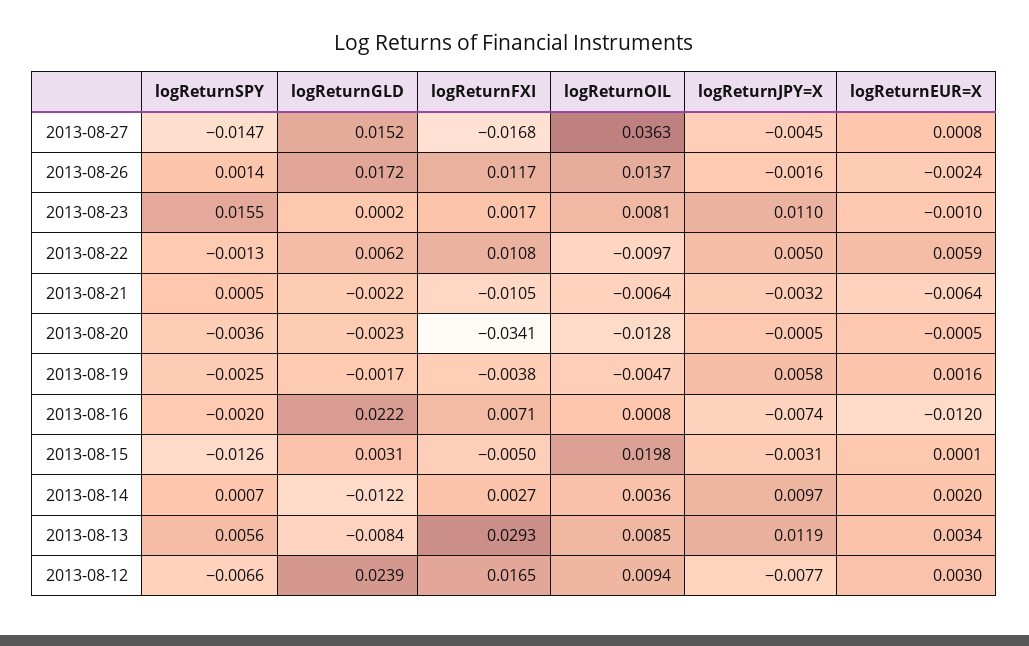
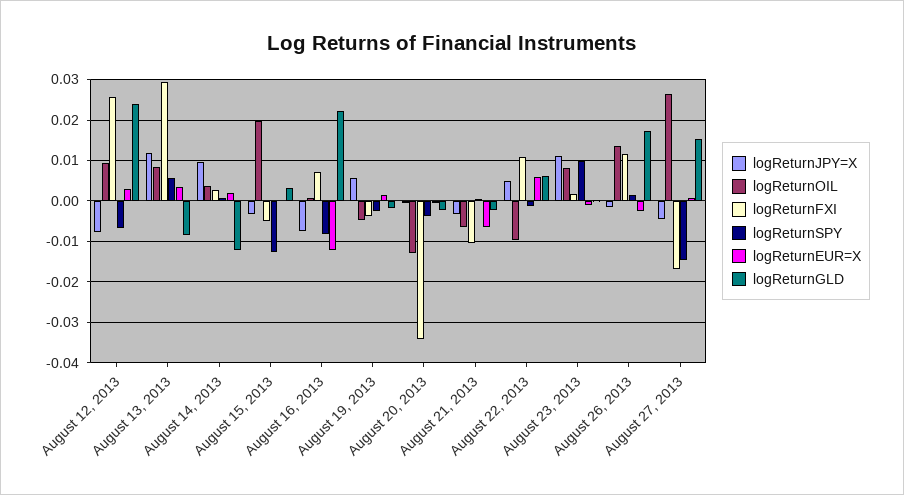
  {
    "logReturnSPY": {
      "2013-08-27": -0.0147,
      "2013-08-26": 0.0014,
-     "2013-08-23": 0.0155,
+     "2013-08-23": 0.01,
      "2013-08-22": -0.0013,
      "2013-08-21": 0.0005,
      "2013-08-20": -0.0036,
      "2013-08-19": -0.0025,
-     "2013-08-16": -0.002,
+     "2013-08-16": -0.008,
      "2013-08-15": -0.0126,
      "2013-08-14": 0.0007,
      "2013-08-13": 0.0056,
      "2013-08-12": -0.0066
    },
    "logReturnGLD": {
      "2013-08-27": 0.0152,
      "2013-08-26": 0.0172,
      "2013-08-23": 0.0002,
      "2013-08-22": 0.0062,
      "2013-08-21": -0.0022,
      "2013-08-20": -0.0023,
      "2013-08-19": -0.0017,
      "2013-08-16": 0.0222,
      "2013-08-15": 0.0031,
      "2013-08-14": -0.0122,
      "2013-08-13": -0.0084,
      "2013-08-12": 0.0239
    },
    "logReturnFXI": {
      "2013-08-27": -0.0168,
      "2013-08-26": 0.0117,
      "2013-08-23": 0.0017,
      "2013-08-22": 0.0108,
      "2013-08-21": -0.0105,
      "2013-08-20": -0.0341,
      "2013-08-19": -0.0038,
      "2013-08-16": 0.0071,
      "2013-08-15": -0.005,
      "2013-08-14": 0.0027,
      "2013-08-13": 0.0293,
-     "2013-08-12": 0.0165
+     "2013-08-12": 0.026
    },
    "logReturnOIL": {
-     "2013-08-27": 0.0363,
+     "2013-08-27": 0.026,
      "2013-08-26": 0.0137,
      "2013-08-23": 0.0081,
      "2013-08-22": -0.0097,
      "2013-08-21": -0.0064,
      "2013-08-20": -0.0128,
      "2013-08-19": -0.0047,
      "2013-08-16": 0.0008,
      "2013-08-15": 0.0198,
      "2013-08-14": 0.0036,
      "2013-08-13": 0.0085,
      "2013-08-12": 0.0094
    },
    "logReturnJPY=X": {
      "2013-08-27": -0.0045,
      "2013-08-26": -0.0016,
      "2013-08-23": 0.011,
      "2013-08-22": 0.005,
      "2013-08-21": -0.0032,
      "2013-08-20": -0.0005,
      "2013-08-19": 0.0058,
      "2013-08-16": -0.0074,
      "2013-08-15": -0.0031,
      "2013-08-14": 0.0097,
      "2013-08-13": 0.0119,
      "2013-08-12": -0.0077
    },
    "logReturnEUR=X": {
      "2013-08-27": 0.0008,
      "2013-08-26": -0.0024,
      "2013-08-23": -0.001,
      "2013-08-22": 0.0059,
      "2013-08-21": -0.0064,
      "2013-08-20": -0.0005,
      "2013-08-19": 0.0016,
      "2013-08-16": -0.012,
      "2013-08-15": 0.0001,
      "2013-08-14": 0.002,
      "2013-08-13": 0.0034,
      "2013-08-12": 0.003
    }
  }

